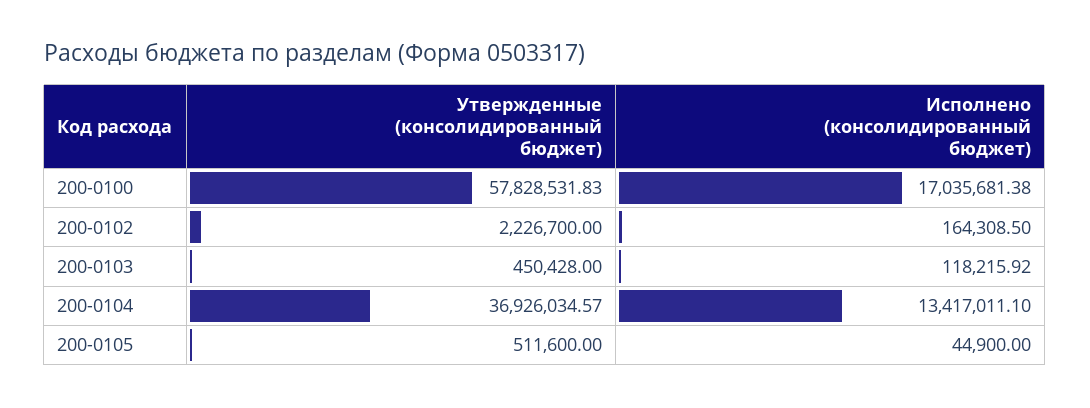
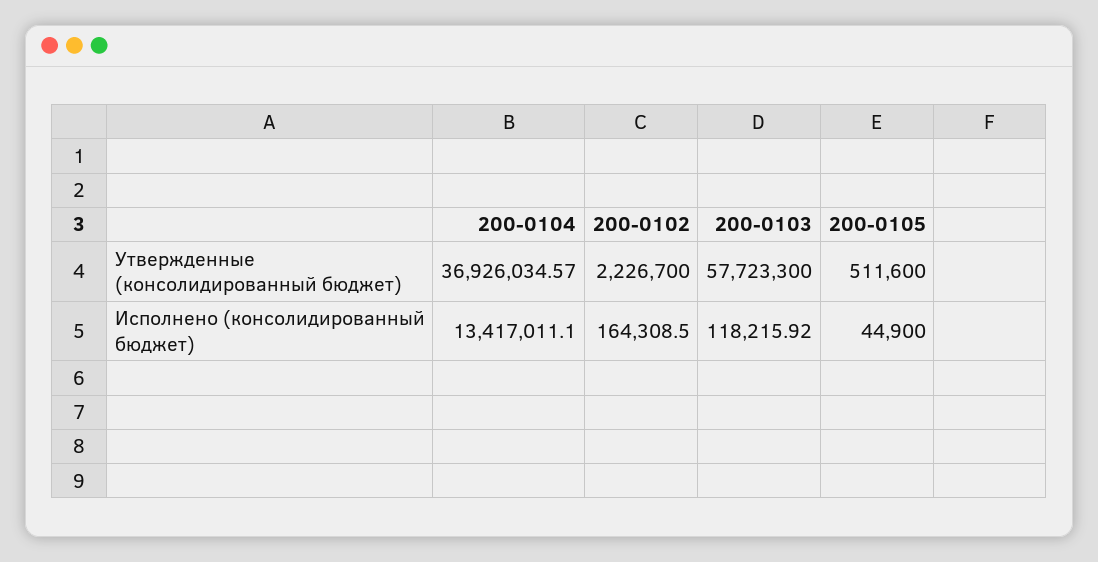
  {
    "Утвержденные (консолидированный бюджет)": {
-     "200-0100": 57828531.83,
      "200-0102": 2226700,
-     "200-0103": 450428,
+     "200-0103": 57723300,
      "200-0104": 36926034.57,
      "200-0105": 511600
    },
    "Исполнено (консолидированный бюджет)": {
-     "200-0100": 17035681.38,
      "200-0102": 164308.5,
      "200-0103": 118215.92,
      "200-0104": 13417011.1,
      "200-0105": 44900
    }
  }

